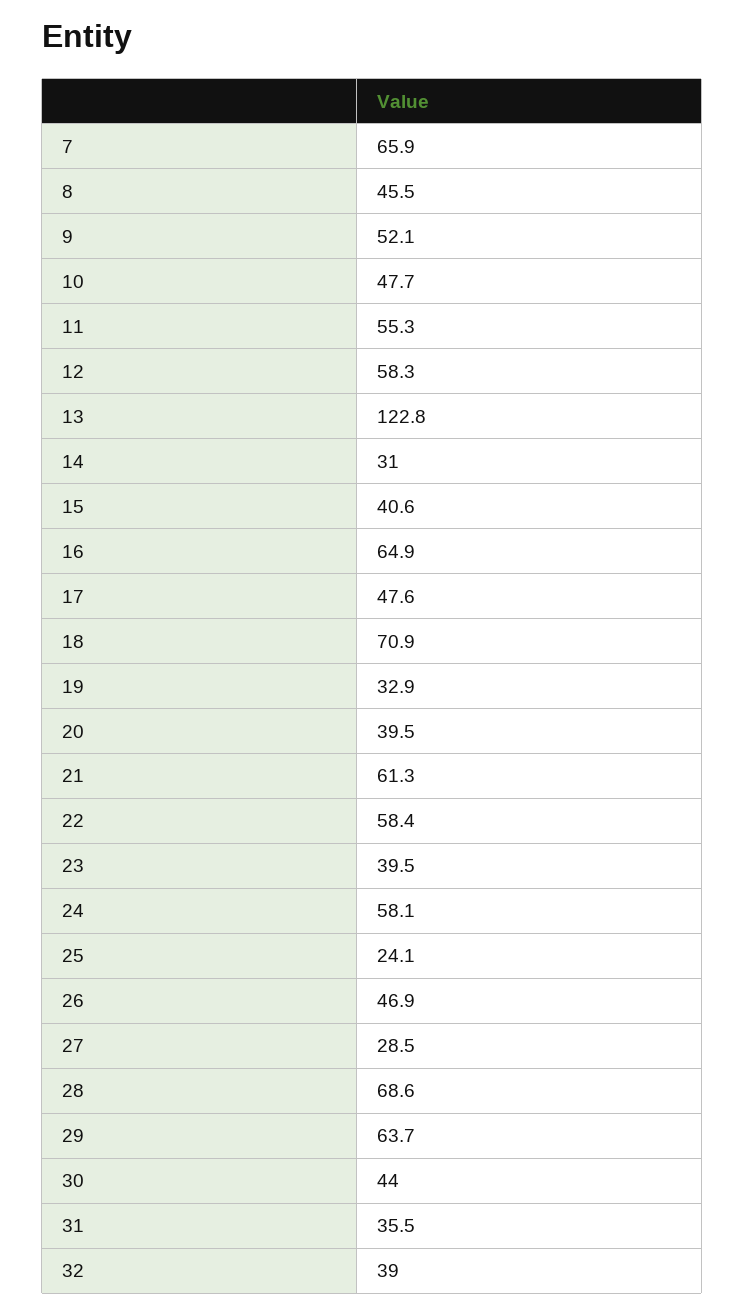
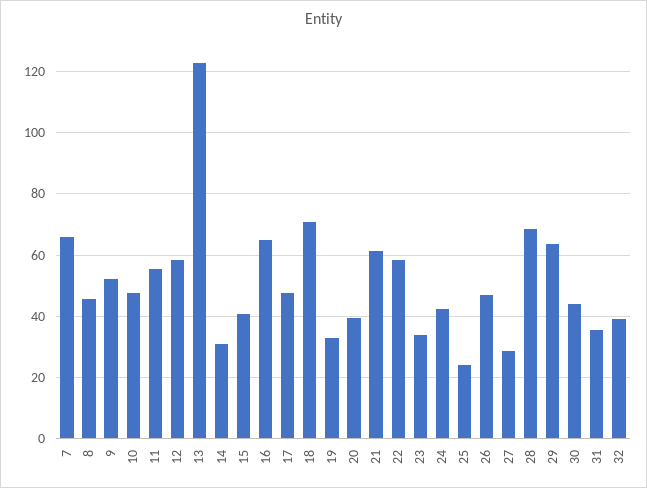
  {
    "7": 65.9,
    "8": 45.5,
    "9": 52.1,
    "10": 47.7,
    "11": 55.3,
    "12": 58.3,
    "13": 122.8,
    "14": 31,
    "15": 40.6,
    "16": 64.9,
    "17": 47.6,
    "18": 70.9,
    "19": 32.9,
    "20": 39.5,
    "21": 61.3,
    "22": 58.4,
-   "23": 39.5,
+   "23": 34,
-   "24": 58.1,
+   "24": 42,
    "25": 24.1,
    "26": 46.9,
    "27": 28.5,
    "28": 68.6,
    "29": 63.7,
    "30": 44,
    "31": 35.5,
    "32": 39
  }

